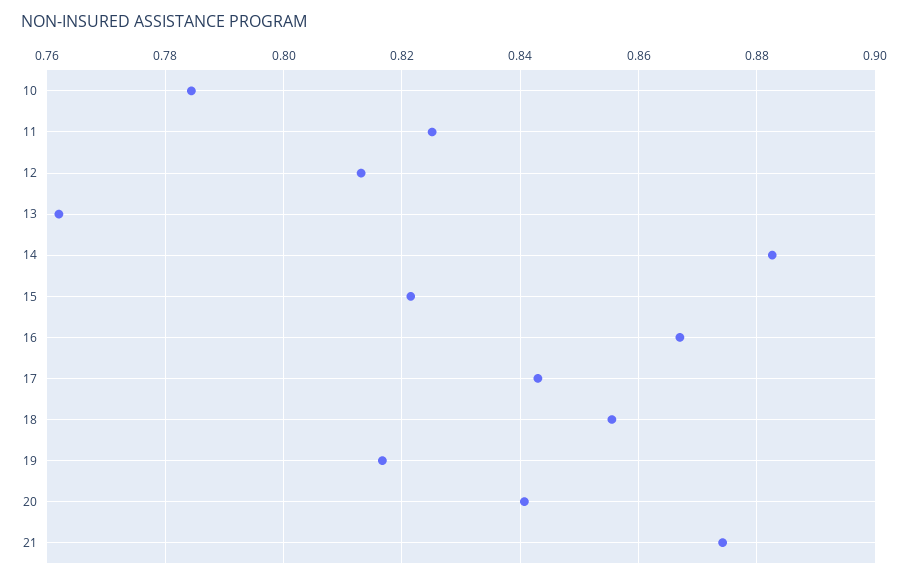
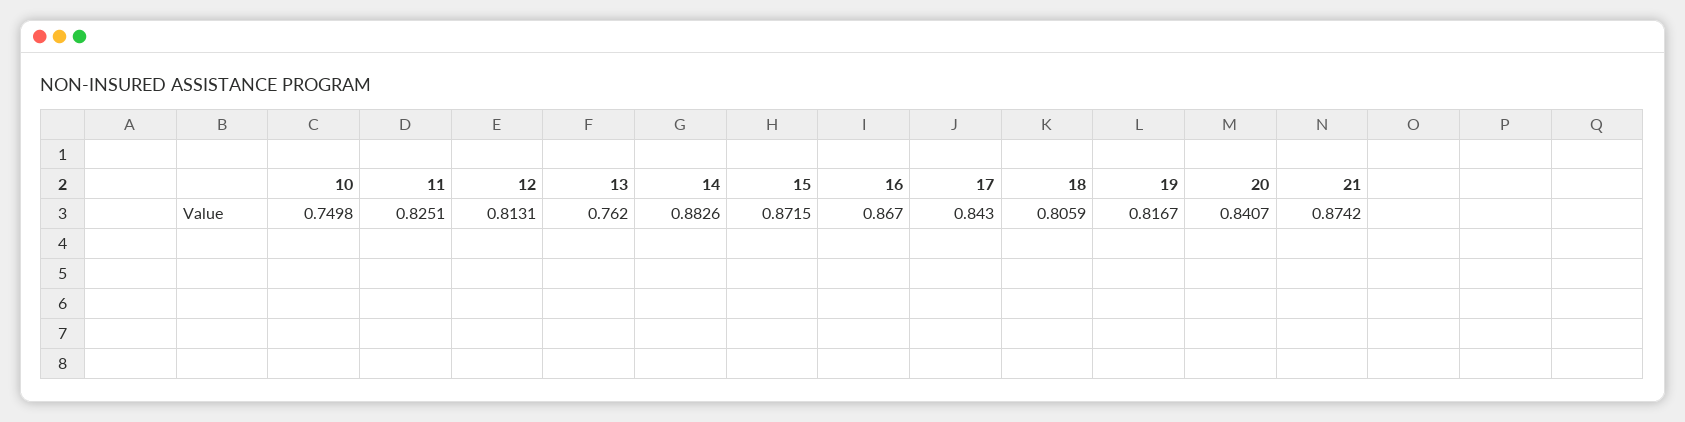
  {
-   "10": 0.784,
+   "10": 0.7498,
    "11": 0.8251,
    "12": 0.8131,
    "13": 0.762,
    "14": 0.8826,
-   "15": 0.822,
+   "15": 0.8715,
    "16": 0.867,
    "17": 0.843,
-   "18": 0.856,
+   "18": 0.8059,
    "19": 0.8167,
    "20": 0.8407,
    "21": 0.8742
  }

